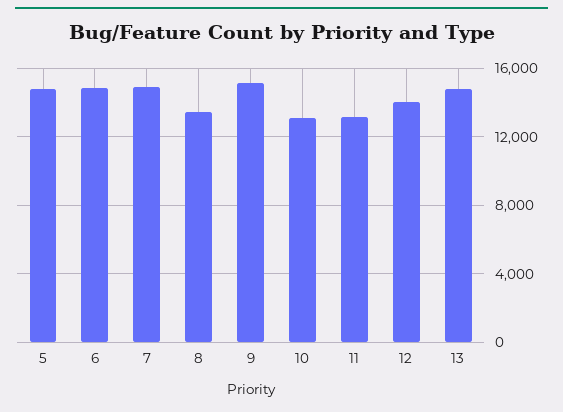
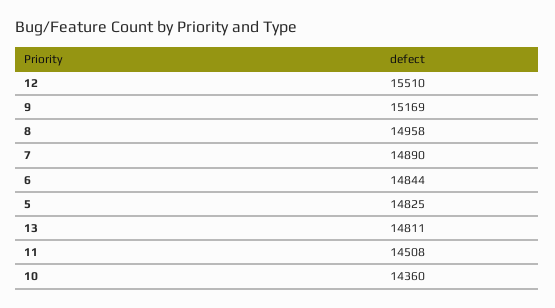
  {
    "5": 14825,
    "6": 14844,
    "7": 14890,
-   "8": 13500,
+   "8": 14958,
    "9": 15169,
-   "10": 13000,
+   "10": 14360,
-   "11": 13000,
+   "11": 14508,
-   "12": 14000,
+   "12": 15510,
    "13": 14811
  }

